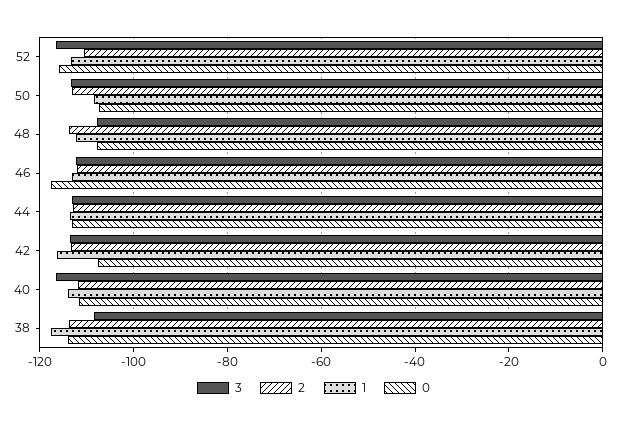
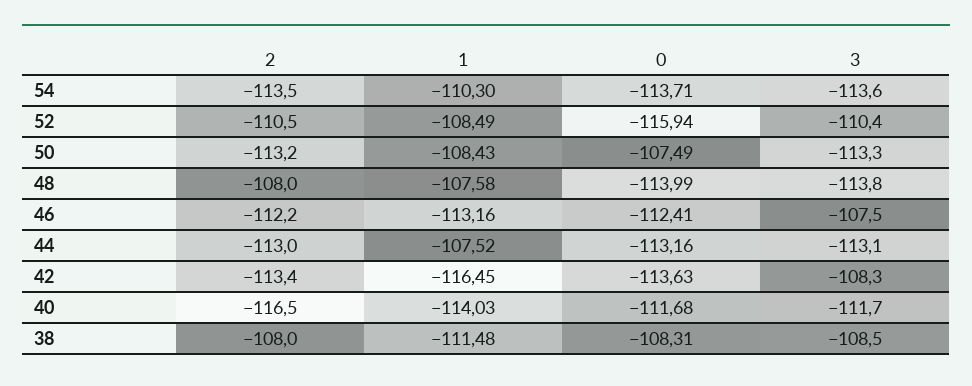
  {
    "3": {
-     "52": -116,
+     "52": -110.4,
      "50": -113.3,
-     "48": -108,
+     "48": -113.8,
-     "46": -112,
+     "46": -107.5,
      "44": -113.1,
-     "42": -114,
+     "42": -108.3,
-     "40": -116,
+     "40": -111.7,
-     "38": -108.5
+     "38": -108.5,
+     "54": -113.6
    },
    "2": {
      "52": -110.5,
      "50": -113.2,
-     "48": -114,
+     "48": -108,
      "46": -112.2,
      "44": -113,
      "42": -113.4,
-     "40": -112,
+     "40": -116.5,
-     "38": -114
+     "38": -108,
+     "54": -113.5
    },
    "1": {
-     "52": -114,
+     "52": -108.49,
      "50": -108.43,
-     "48": -112,
+     "48": -107.58,
      "46": -113.16,
-     "44": -114,
+     "44": -107.52,
      "42": -116.45,
      "40": -114.03,
-     "38": -118
+     "38": -111.48,
+     "54": -110.3
    },
    "0": {
      "52": -115.94,
      "50": -107.49,
-     "48": -108,
+     "48": -113.99,
-     "46": -118,
+     "46": -112.41,
      "44": -113.16,
-     "42": -108,
+     "42": -113.63,
      "40": -111.68,
-     "38": -114
+     "38": -108.31,
+     "54": -113.71
    }
  }

